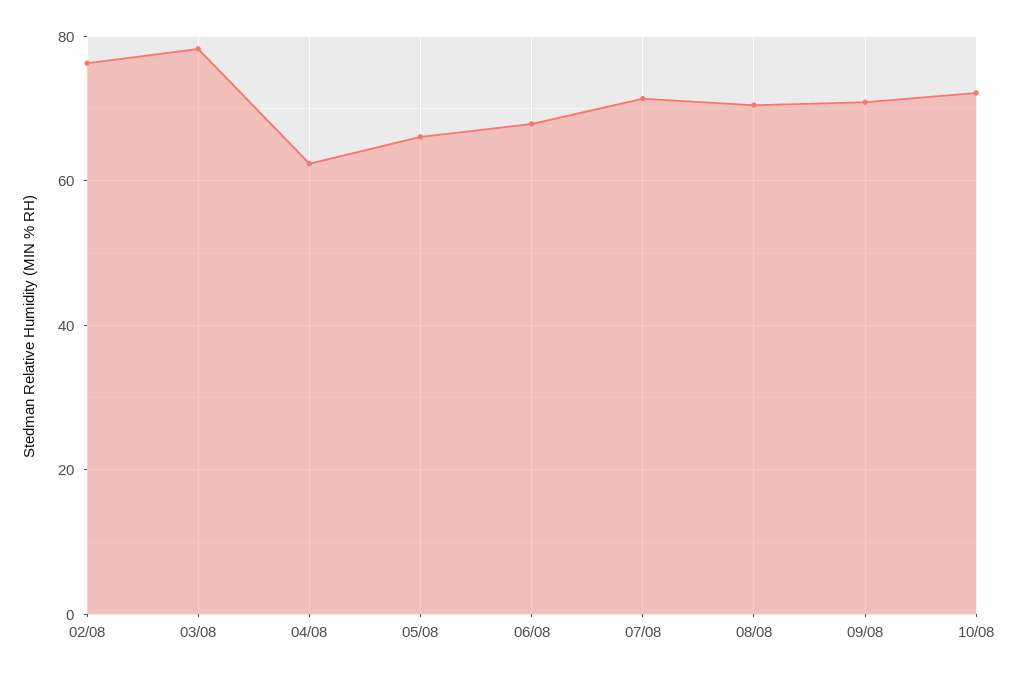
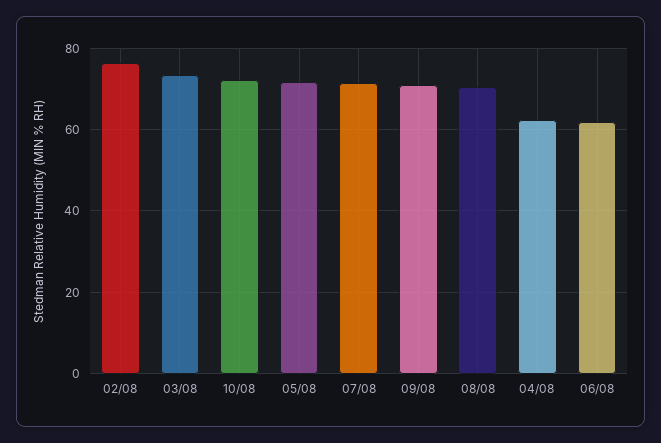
  {
    "02/08": 76,
-   "03/08": 78,
+   "03/08": 74,
    "04/08": 62,
-   "05/08": 66,
+   "05/08": 72,
-   "06/08": 68,
+   "06/08": 62,
    "07/08": 72,
    "08/08": 70,
    "09/08": 70,
    "10/08": 72
  }

